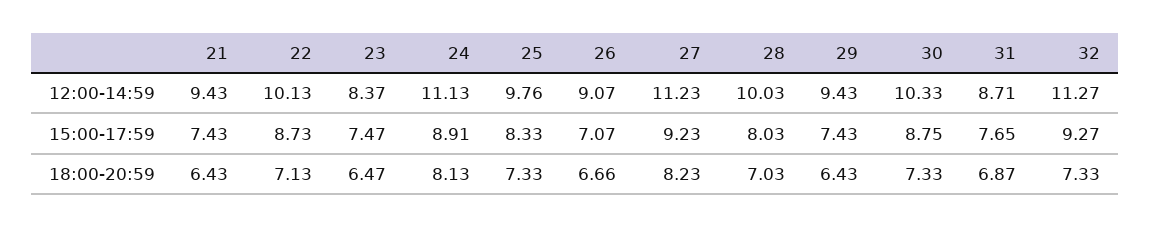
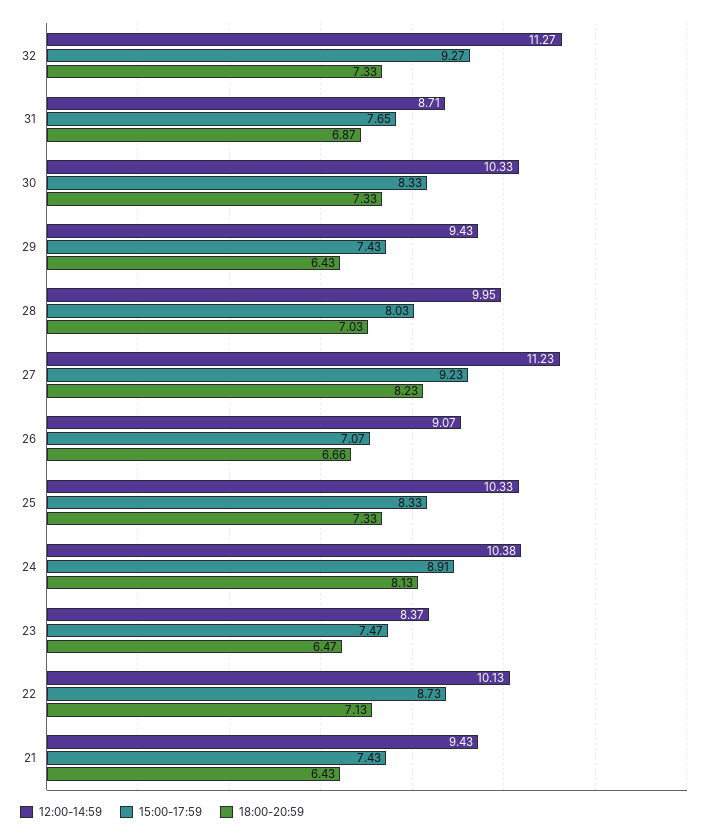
  {
    "12:00-14:59": {
      "21": 9.43,
      "22": 10.13,
      "23": 8.37,
-     "24": 11.13,
+     "24": 10.38,
-     "25": 9.76,
+     "25": 10.33,
      "26": 9.07,
      "27": 11.23,
-     "28": 10.03,
+     "28": 9.95,
      "29": 9.43,
      "30": 10.33,
      "31": 8.71,
      "32": 11.27
    },
    "15:00-17:59": {
      "21": 7.43,
      "22": 8.73,
      "23": 7.47,
      "24": 8.91,
      "25": 8.33,
      "26": 7.07,
      "27": 9.23,
      "28": 8.03,
      "29": 7.43,
-     "30": 8.75,
+     "30": 8.33,
      "31": 7.65,
      "32": 9.27
    },
    "18:00-20:59": {
      "21": 6.43,
      "22": 7.13,
      "23": 6.47,
      "24": 8.13,
      "25": 7.33,
      "26": 6.66,
      "27": 8.23,
      "28": 7.03,
      "29": 6.43,
      "30": 7.33,
      "31": 6.87,
      "32": 7.33
    }
  }

